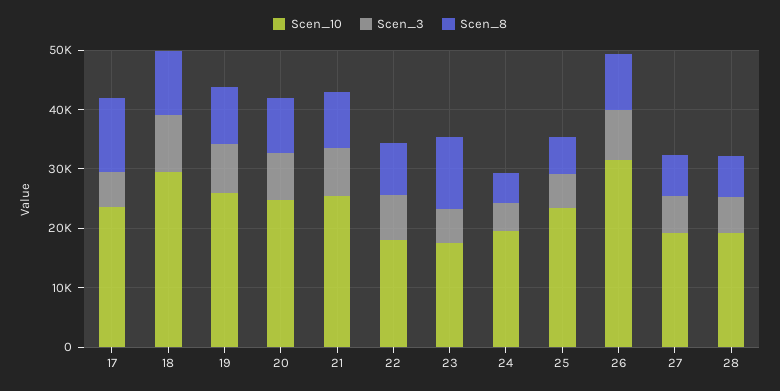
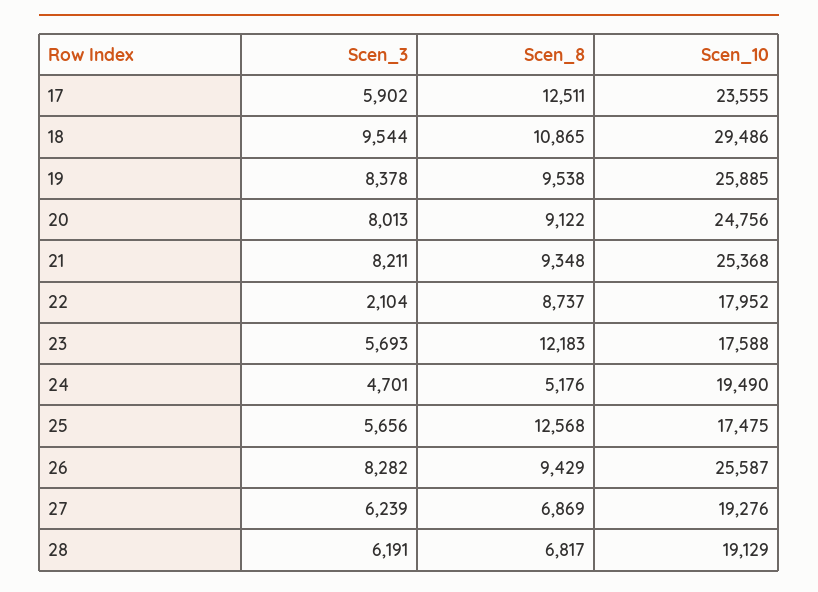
  {
    "Scen_10": {
      "17": 23555,
      "18": 29486,
      "19": 25885,
      "20": 24756,
      "21": 25368,
      "22": 17952,
      "23": 17588,
      "24": 19490,
-     "25": 24000,
+     "25": 17475,
-     "26": 32000,
+     "26": 25587,
      "27": 19276,
      "28": 19129
    },
    "Scen_3": {
      "17": 5902,
      "18": 9544,
      "19": 8378,
      "20": 8013,
      "21": 8211,
-     "22": 8000,
+     "22": 2104,
      "23": 5693,
      "24": 4701,
      "25": 5656,
      "26": 8282,
      "27": 6239,
      "28": 6191
    },
    "Scen_8": {
      "17": 12511,
      "18": 10865,
      "19": 9538,
      "20": 9122,
      "21": 9348,
      "22": 8737,
      "23": 12183,
      "24": 5176,
-     "25": 6000,
+     "25": 12568,
      "26": 9429,
      "27": 6869,
      "28": 6817
    }
  }

